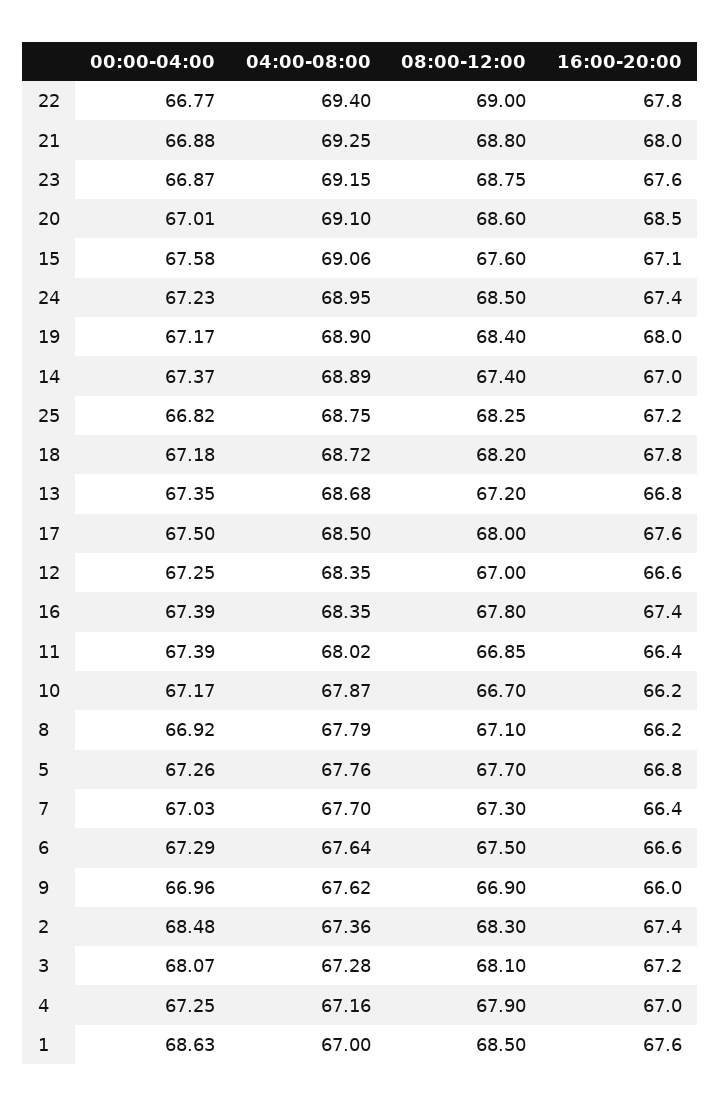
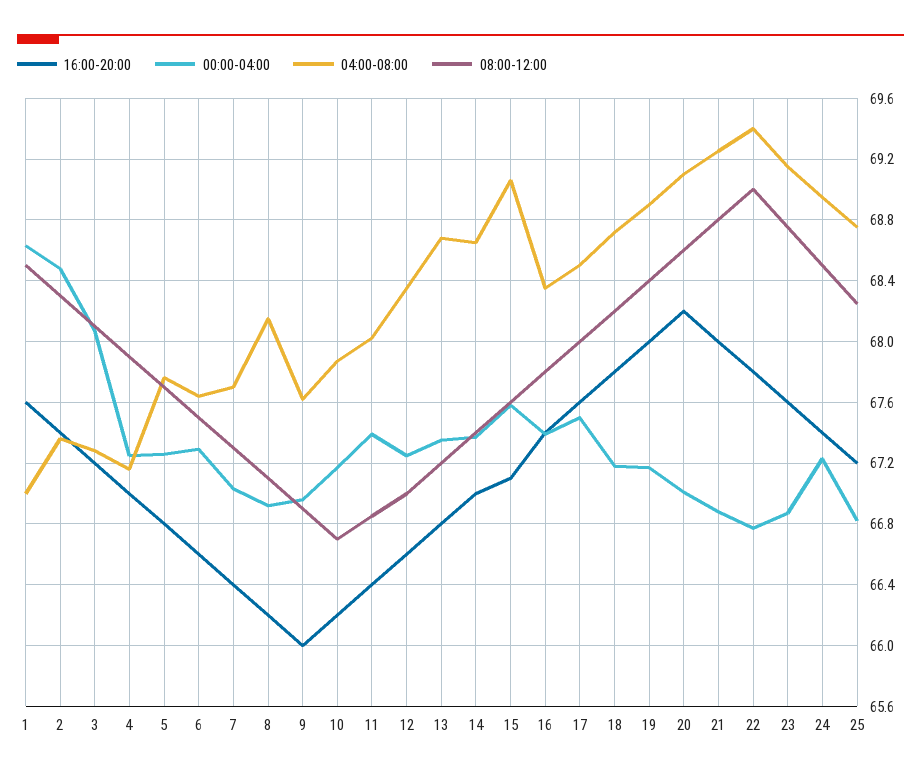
  {
    "00:00-04:00": {
      "22": 66.77,
      "21": 66.88,
      "23": 66.87,
      "20": 67.01,
      "15": 67.58,
      "24": 67.23,
      "19": 67.17,
      "14": 67.37,
      "25": 66.82,
      "18": 67.18,
      "13": 67.35,
      "17": 67.5,
      "12": 67.25,
      "16": 67.39,
      "11": 67.39,
      "10": 67.17,
      "8": 66.92,
      "5": 67.26,
      "7": 67.03,
      "6": 67.29,
      "9": 66.96,
      "2": 68.48,
      "3": 68.07,
      "4": 67.25,
      "1": 68.63
    },
    "04:00-08:00": {
      "22": 69.4,
      "21": 69.25,
      "23": 69.15,
      "20": 69.1,
      "15": 69.06,
      "24": 68.95,
      "19": 68.9,
-     "14": 68.89,
+     "14": 68.65,
      "25": 68.75,
      "18": 68.72,
      "13": 68.68,
      "17": 68.5,
      "12": 68.35,
      "16": 68.35,
      "11": 68.02,
      "10": 67.87,
-     "8": 67.79,
+     "8": 68.15,
      "5": 67.76,
      "7": 67.7,
      "6": 67.64,
      "9": 67.62,
      "2": 67.36,
      "3": 67.28,
      "4": 67.16,
      "1": 67
    },
    "08:00-12:00": {
      "22": 69,
      "21": 68.8,
      "23": 68.75,
      "20": 68.6,
      "15": 67.6,
      "24": 68.5,
      "19": 68.4,
      "14": 67.4,
      "25": 68.25,
      "18": 68.2,
      "13": 67.2,
      "17": 68,
      "12": 67,
      "16": 67.8,
      "11": 66.85,
      "10": 66.7,
      "8": 67.1,
      "5": 67.7,
      "7": 67.3,
      "6": 67.5,
      "9": 66.9,
      "2": 68.3,
      "3": 68.1,
      "4": 67.9,
      "1": 68.5
    },
    "16:00-20:00": {
      "22": 67.8,
      "21": 68,
      "23": 67.6,
-     "20": 68.5,
+     "20": 68.2,
      "15": 67.1,
      "24": 67.4,
      "19": 68,
      "14": 67,
      "25": 67.2,
      "18": 67.8,
      "13": 66.8,
      "17": 67.6,
      "12": 66.6,
      "16": 67.4,
      "11": 66.4,
      "10": 66.2,
      "8": 66.2,
      "5": 66.8,
      "7": 66.4,
      "6": 66.6,
      "9": 66,
      "2": 67.4,
      "3": 67.2,
      "4": 67,
      "1": 67.6
    }
  }

